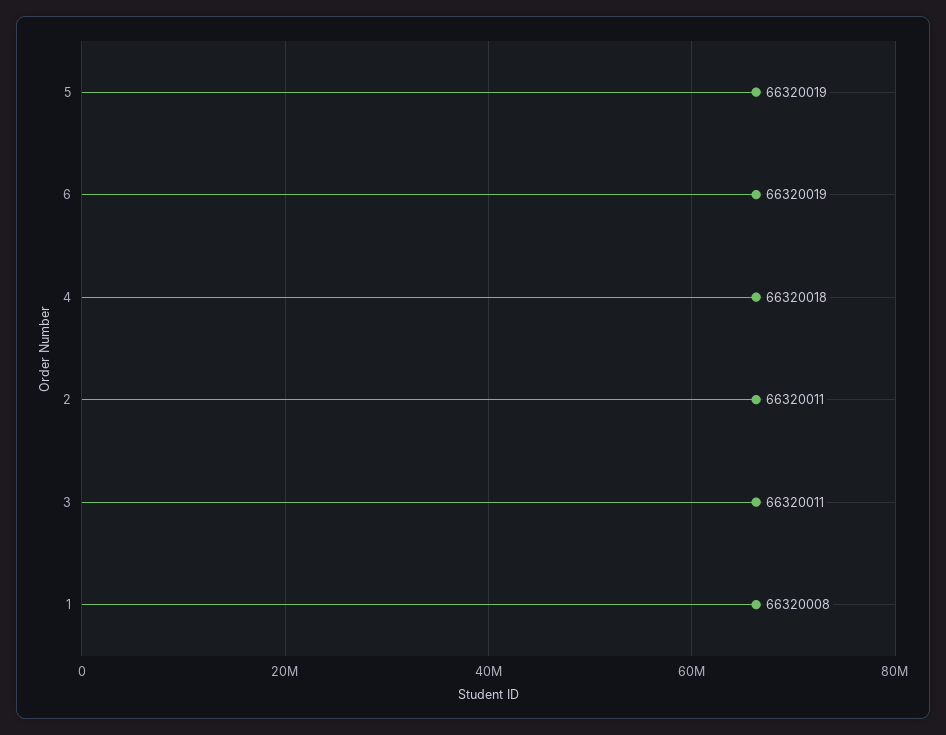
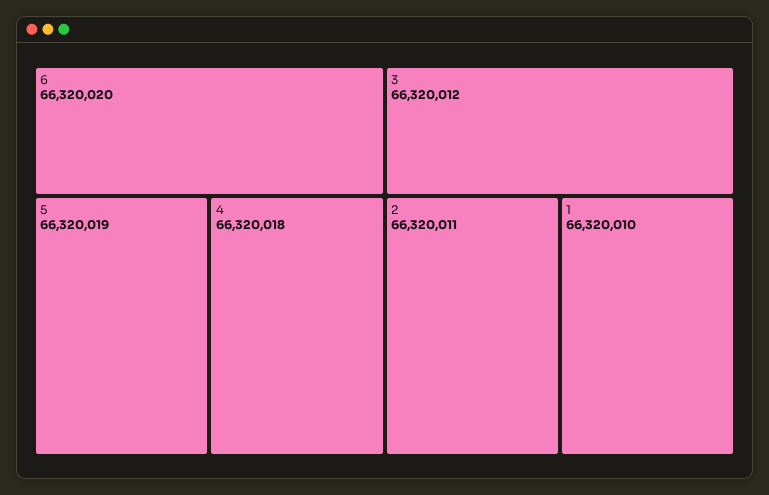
  {
    "5": 66320019,
-   "6": 66320019,
+   "6": 66320020,
    "4": 66320018,
    "2": 66320011,
-   "3": 66320011,
+   "3": 66320012,
-   "1": 66320008
+   "1": 66320010
  }

